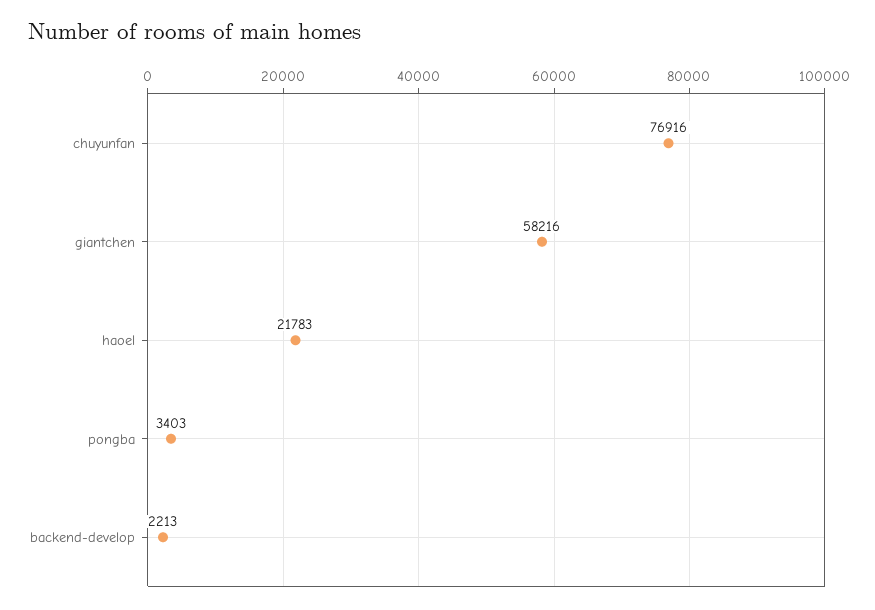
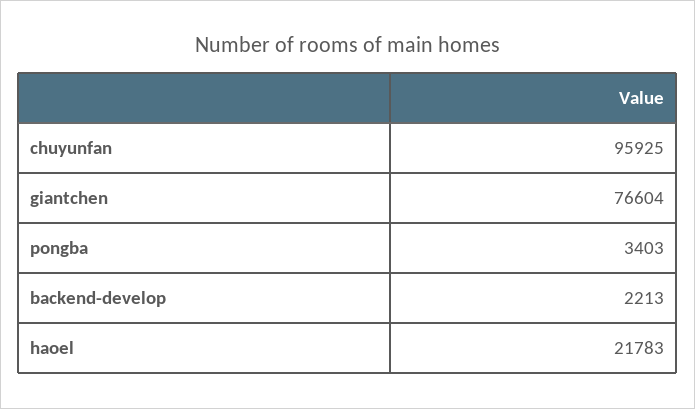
  {
-   "chuyunfan": 76916,
+   "chuyunfan": 95925,
-   "giantchen": 58216,
+   "giantchen": 76604,
    "haoel": 21783,
    "pongba": 3403,
    "backend-develop": 2213
  }

